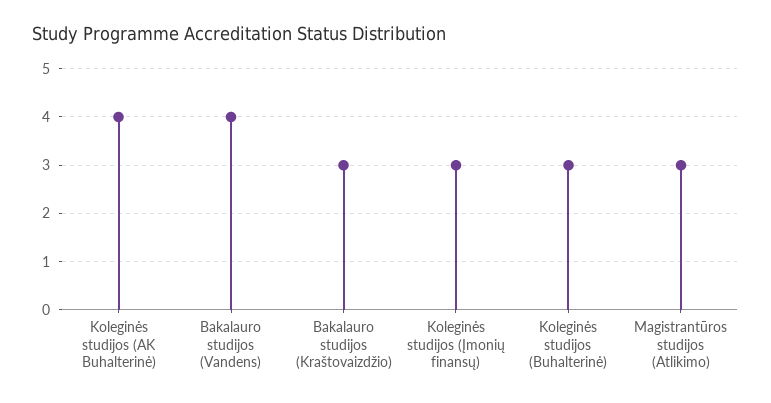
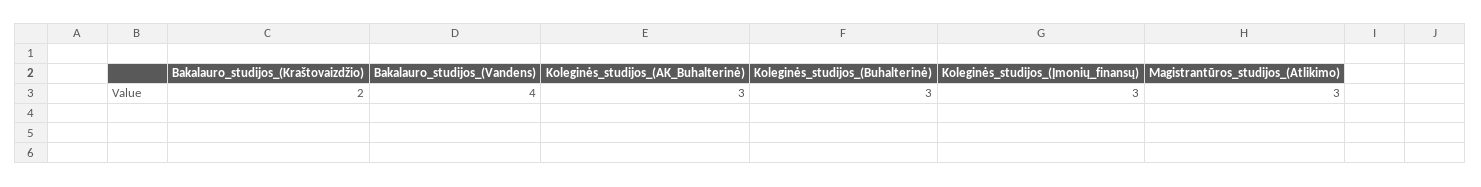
  {
-   "Koleginės studijos (AK Buhalterinė)": 4,
+   "Koleginės studijos (AK Buhalterinė)": 3,
    "Bakalauro studijos (Vandens)": 4,
-   "Bakalauro studijos (Kraštovaizdžio)": 3,
+   "Bakalauro studijos (Kraštovaizdžio)": 2,
    "Koleginės studijos (Įmonių finansų)": 3,
    "Koleginės studijos (Buhalterinė)": 3,
    "Magistrantūros studijos (Atlikimo)": 3
  }

